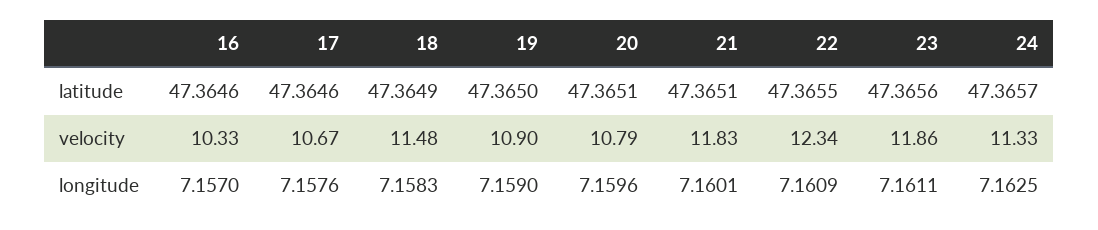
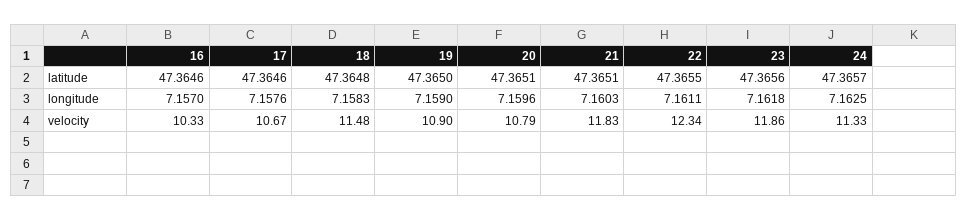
  {
    "16": {
      "latitude": 47.3646,
      "velocity": 10.33,
      "longitude": 7.157
    },
    "17": {
      "latitude": 47.3646,
      "velocity": 10.67,
      "longitude": 7.1576
    },
    "18": {
-     "latitude": 47.3649,
+     "latitude": 47.3648,
      "velocity": 11.48,
      "longitude": 7.1583
    },
    "19": {
      "latitude": 47.365,
      "velocity": 10.9,
      "longitude": 7.159
    },
    "20": {
      "latitude": 47.3651,
      "velocity": 10.79,
      "longitude": 7.1596
    },
    "21": {
      "latitude": 47.3651,
      "velocity": 11.83,
-     "longitude": 7.1601
+     "longitude": 7.1603
    },
    "22": {
      "latitude": 47.3655,
      "velocity": 12.34,
-     "longitude": 7.1609
+     "longitude": 7.1611
    },
    "23": {
      "latitude": 47.3656,
      "velocity": 11.86,
-     "longitude": 7.1611
+     "longitude": 7.1618
    },
    "24": {
      "latitude": 47.3657,
      "velocity": 11.33,
      "longitude": 7.1625
    }
  }

